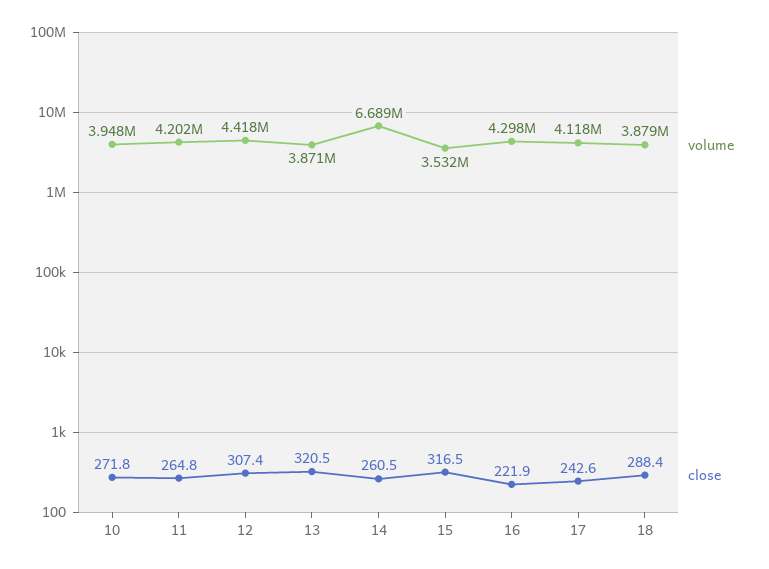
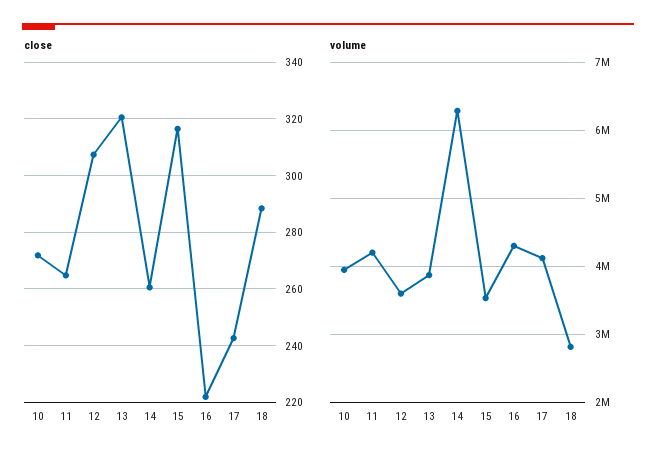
  {
    "volume": {
      "10": 3948000,
      "11": 4202000,
-     "12": 4418000,
+     "12": 3600000,
      "13": 3871000,
-     "14": 6689000,
+     "14": 6300000,
      "15": 3532000,
      "16": 4298000,
      "17": 4118000,
-     "18": 3879000
+     "18": 2800000
    },
    "close": {
      "10": 271.8,
      "11": 264.8,
      "12": 307.4,
      "13": 320.5,
      "14": 260.5,
      "15": 316.5,
      "16": 221.9,
      "17": 242.6,
      "18": 288.4
    }
  }

